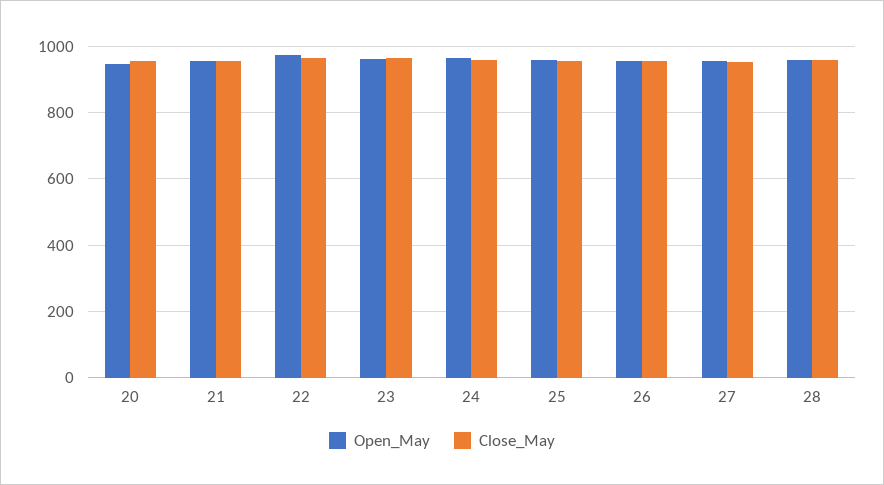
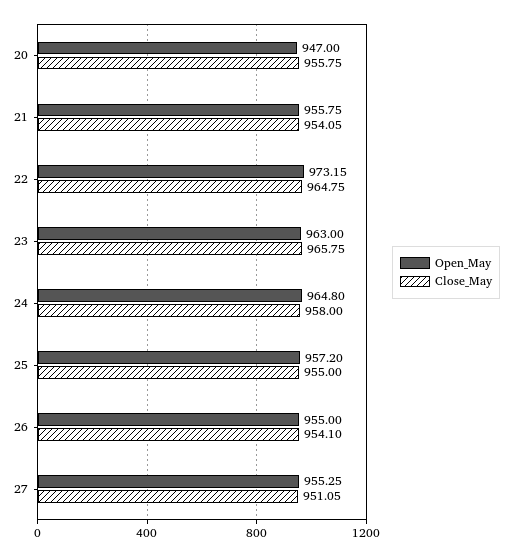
  {
    "Open_May": {
      "20": 947,
      "21": 955.75,
      "22": 973.15,
      "23": 963,
      "24": 964.8,
      "25": 957.2,
      "26": 955,
-     "27": 955.25,
+     "27": 955.25
-     "28": 960
    },
    "Close_May": {
      "20": 955.75,
      "21": 954.05,
      "22": 964.75,
      "23": 965.75,
      "24": 958,
      "25": 955,
      "26": 954.1,
-     "27": 951.05,
+     "27": 951.05
-     "28": 960
    }
  }

